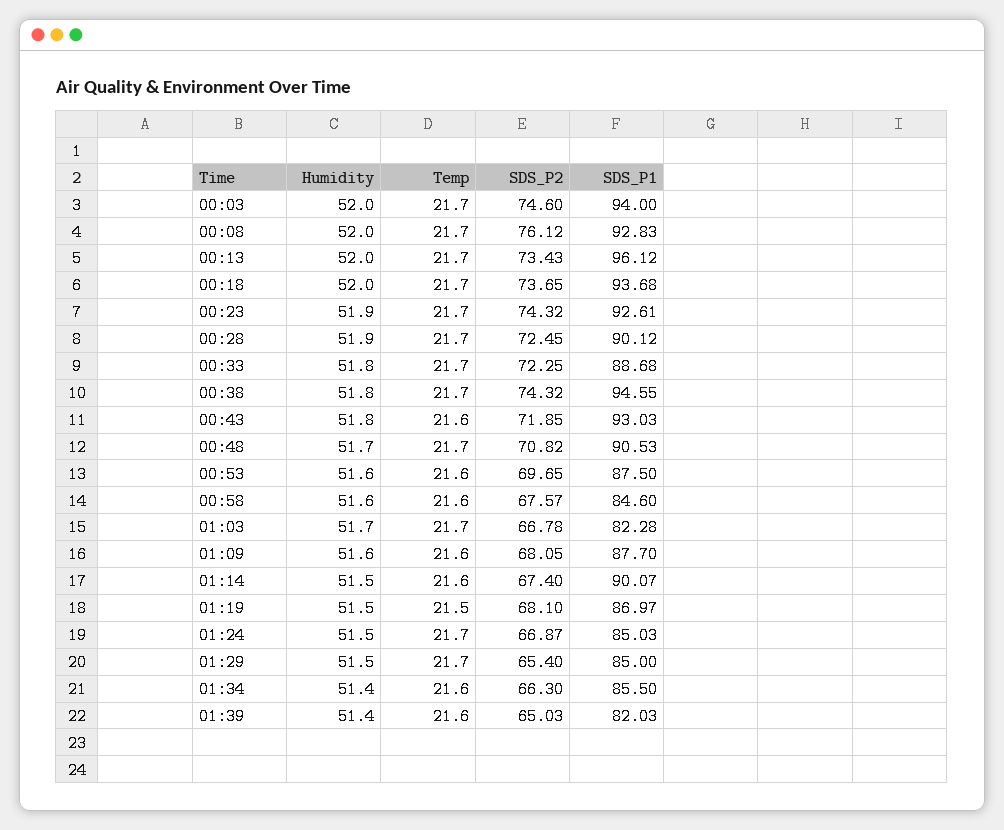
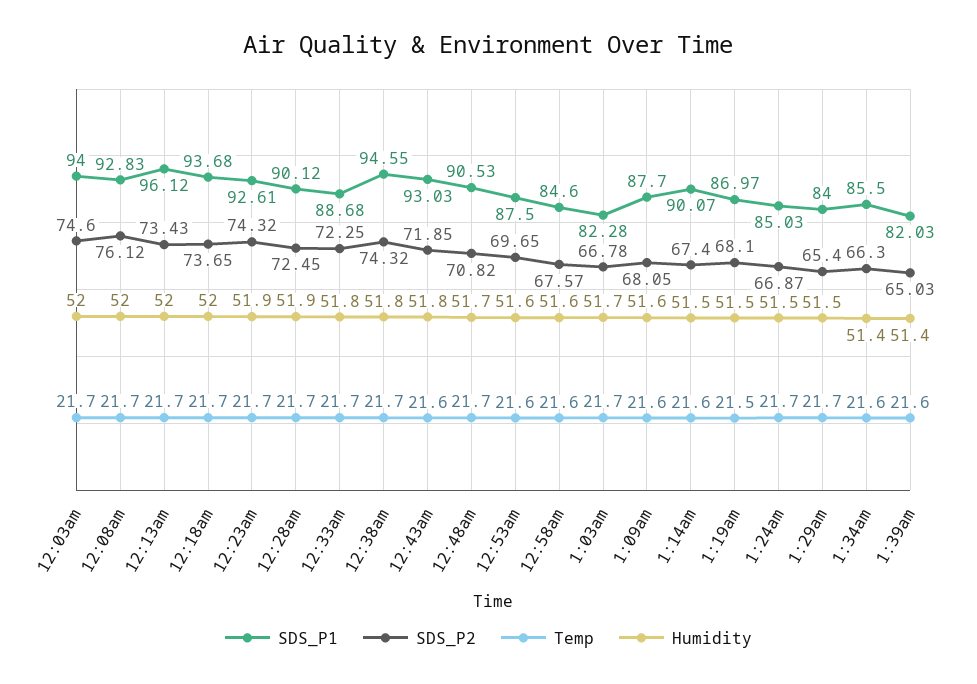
  {
    "Humidity": {
      "00:03": 52,
      "00:08": 52,
      "00:13": 52,
      "00:18": 52,
      "00:23": 51.9,
      "00:28": 51.9,
      "00:33": 51.8,
      "00:38": 51.8,
      "00:43": 51.8,
      "00:48": 51.7,
      "00:53": 51.6,
      "00:58": 51.6,
      "01:03": 51.7,
      "01:09": 51.6,
      "01:14": 51.5,
      "01:19": 51.5,
      "01:24": 51.5,
      "01:29": 51.5,
      "01:34": 51.4,
      "01:39": 51.4
    },
    "Temp": {
      "00:03": 21.7,
      "00:08": 21.7,
      "00:13": 21.7,
      "00:18": 21.7,
      "00:23": 21.7,
      "00:28": 21.7,
      "00:33": 21.7,
      "00:38": 21.7,
      "00:43": 21.6,
      "00:48": 21.7,
      "00:53": 21.6,
      "00:58": 21.6,
      "01:03": 21.7,
      "01:09": 21.6,
      "01:14": 21.6,
      "01:19": 21.5,
      "01:24": 21.7,
      "01:29": 21.7,
      "01:34": 21.6,
      "01:39": 21.6
    },
    "SDS_P2": {
      "00:03": 74.6,
      "00:08": 76.12,
      "00:13": 73.43,
      "00:18": 73.65,
      "00:23": 74.32,
      "00:28": 72.45,
      "00:33": 72.25,
      "00:38": 74.32,
      "00:43": 71.85,
      "00:48": 70.82,
      "00:53": 69.65,
      "00:58": 67.57,
      "01:03": 66.78,
      "01:09": 68.05,
      "01:14": 67.4,
      "01:19": 68.1,
      "01:24": 66.87,
      "01:29": 65.4,
      "01:34": 66.3,
      "01:39": 65.03
    },
    "SDS_P1": {
      "00:03": 94,
      "00:08": 92.83,
      "00:13": 96.12,
      "00:18": 93.68,
      "00:23": 92.61,
      "00:28": 90.12,
      "00:33": 88.68,
      "00:38": 94.55,
      "00:43": 93.03,
      "00:48": 90.53,
      "00:53": 87.5,
      "00:58": 84.6,
      "01:03": 82.28,
      "01:09": 87.7,
      "01:14": 90.07,
      "01:19": 86.97,
      "01:24": 85.03,
-     "01:29": 85,
+     "01:29": 84,
      "01:34": 85.5,
      "01:39": 82.03
    }
  }

